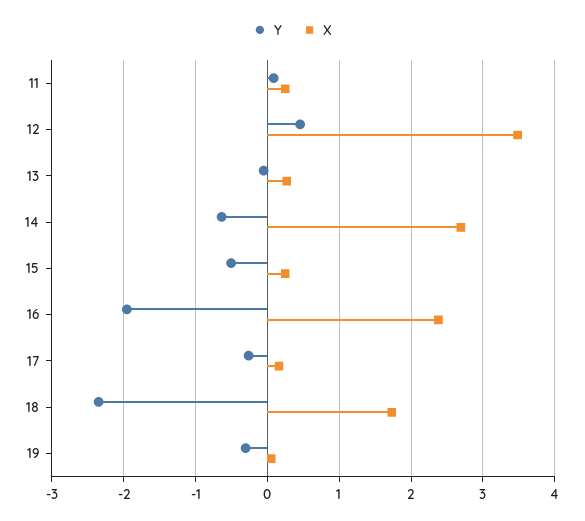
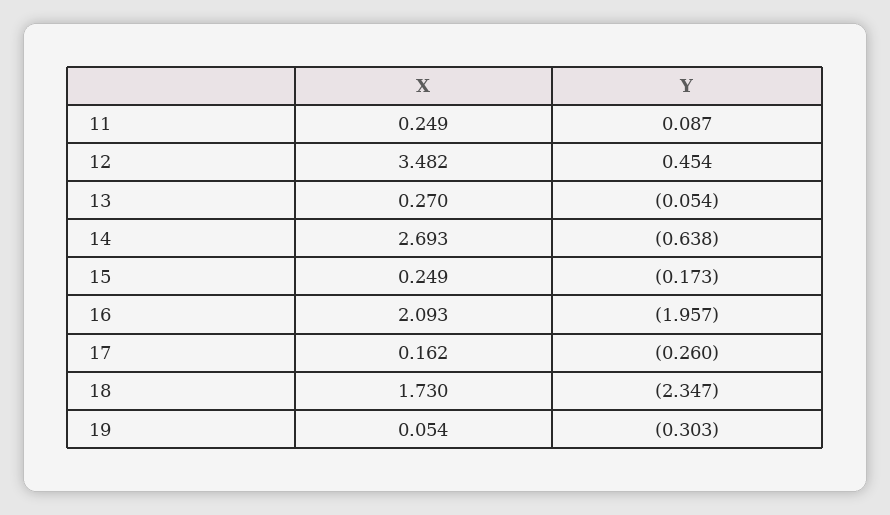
  {
    "Y": {
      "11": 0.087,
      "12": 0.454,
      "13": -0.054,
      "14": -0.638,
-     "15": -0.5,
+     "15": -0.173,
      "16": -1.957,
      "17": -0.26,
      "18": -2.347,
      "19": -0.303
    },
    "X": {
      "11": 0.249,
      "12": 3.482,
      "13": 0.27,
      "14": 2.693,
      "15": 0.249,
-     "16": 2.4,
+     "16": 2.093,
      "17": 0.162,
      "18": 1.73,
      "19": 0.054
    }
  }

